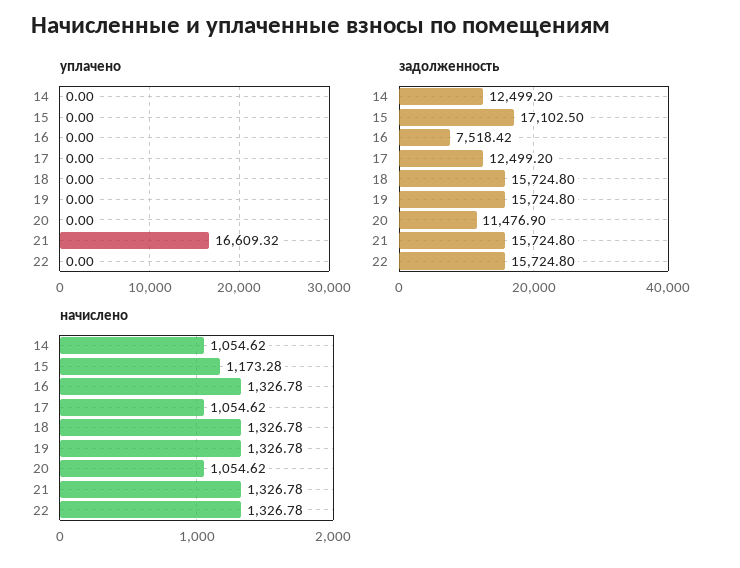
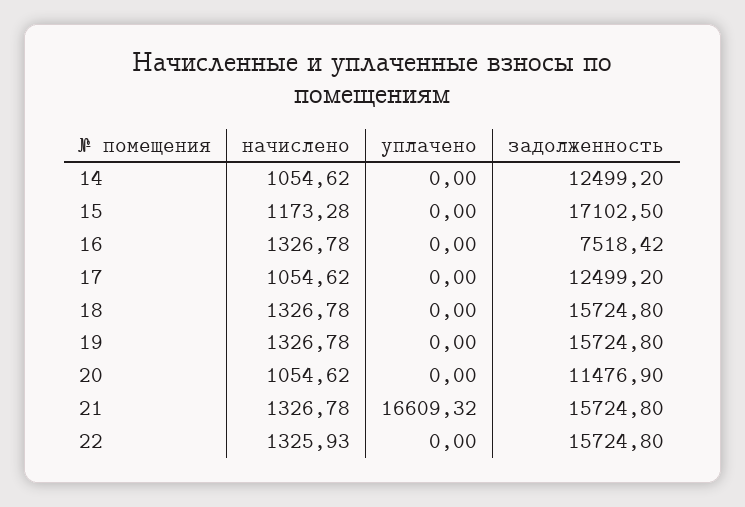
  {
    "уплачено": {
      "14": 0,
      "15": 0,
      "16": 0,
      "17": 0,
      "18": 0,
      "19": 0,
      "20": 0,
      "21": 16609.32,
      "22": 0
    },
    "задолженность": {
      "14": 12499.2,
      "15": 17102.5,
      "16": 7518.42,
      "17": 12499.2,
      "18": 15724.8,
      "19": 15724.8,
      "20": 11476.9,
      "21": 15724.8,
      "22": 15724.8
    },
    "начислено": {
      "14": 1054.62,
      "15": 1173.28,
      "16": 1326.78,
      "17": 1054.62,
      "18": 1326.78,
      "19": 1326.78,
      "20": 1054.62,
      "21": 1326.78,
-     "22": 1326.78
+     "22": 1325.93
    }
  }

